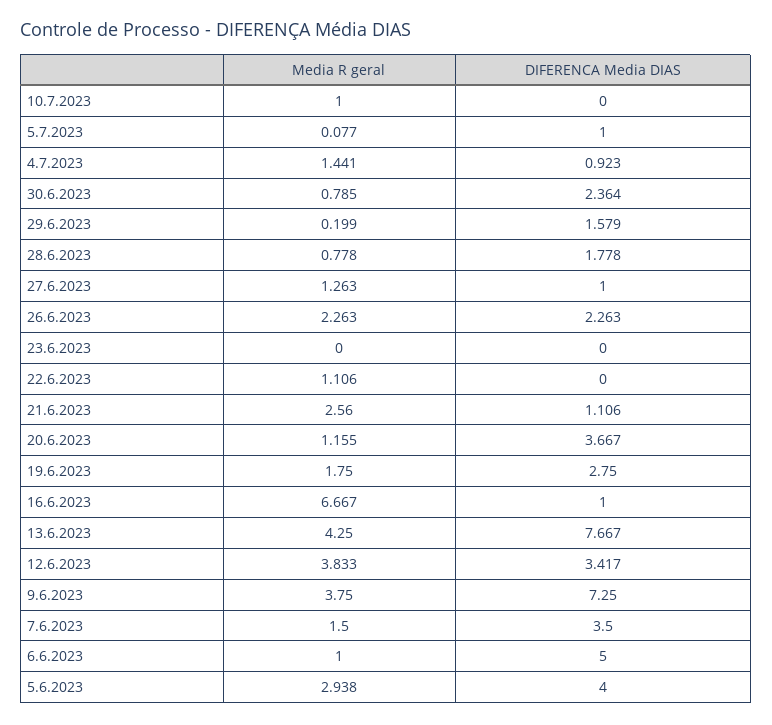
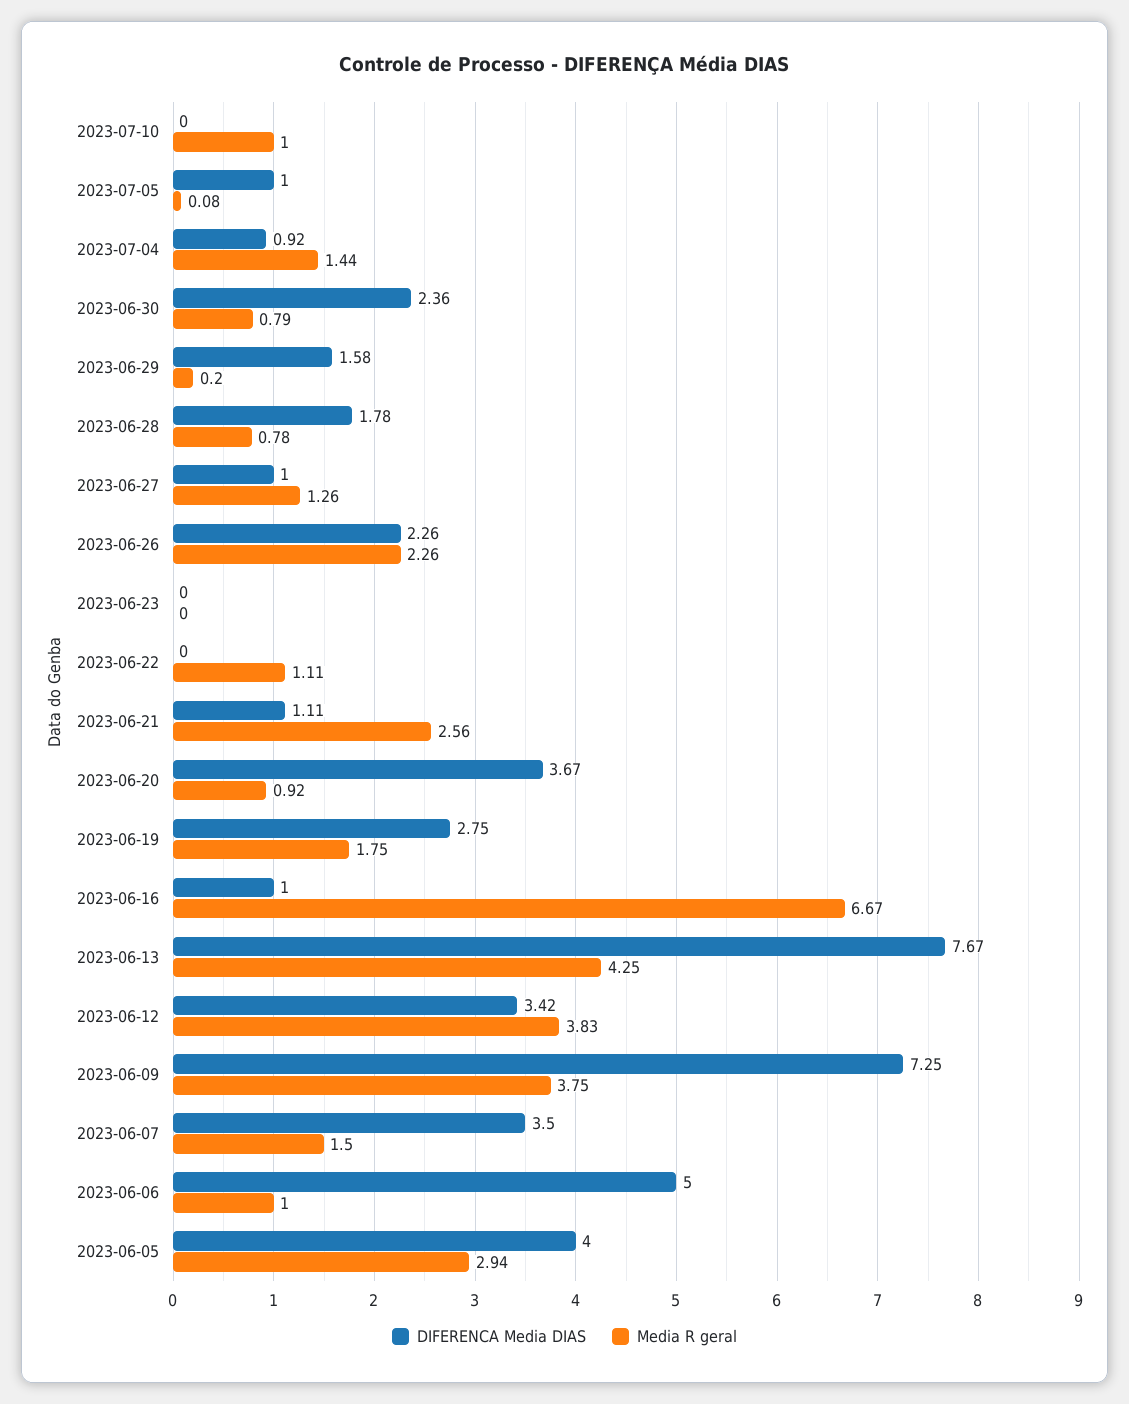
  {
    "Media R geral": {
      "10.7.2023": 1,
      "5.7.2023": 0.077,
      "4.7.2023": 1.441,
      "30.6.2023": 0.785,
      "29.6.2023": 0.199,
      "28.6.2023": 0.778,
      "27.6.2023": 1.263,
      "26.6.2023": 2.263,
      "23.6.2023": 0,
      "22.6.2023": 1.106,
      "21.6.2023": 2.56,
-     "20.6.2023": 1.155,
+     "20.6.2023": 0.92,
      "19.6.2023": 1.75,
      "16.6.2023": 6.667,
      "13.6.2023": 4.25,
      "12.6.2023": 3.833,
      "9.6.2023": 3.75,
      "7.6.2023": 1.5,
      "6.6.2023": 1,
      "5.6.2023": 2.938
    },
    "DIFERENCA Media DIAS": {
      "10.7.2023": 0,
      "5.7.2023": 1,
      "4.7.2023": 0.923,
      "30.6.2023": 2.364,
      "29.6.2023": 1.579,
      "28.6.2023": 1.778,
      "27.6.2023": 1,
      "26.6.2023": 2.263,
      "23.6.2023": 0,
      "22.6.2023": 0,
      "21.6.2023": 1.106,
      "20.6.2023": 3.667,
      "19.6.2023": 2.75,
      "16.6.2023": 1,
      "13.6.2023": 7.667,
      "12.6.2023": 3.417,
      "9.6.2023": 7.25,
      "7.6.2023": 3.5,
      "6.6.2023": 5,
      "5.6.2023": 4
    }
  }

